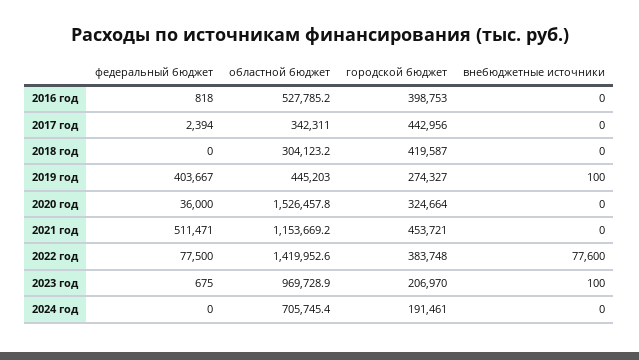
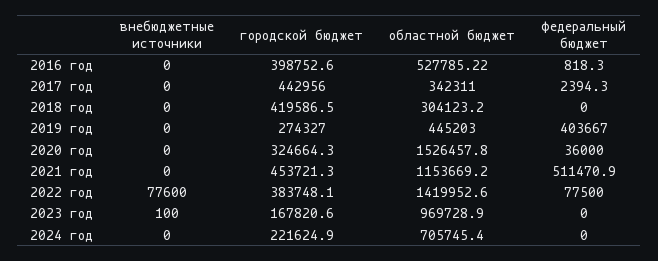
  {
    "федеральный бюджет": {
      "2016 год": 818.3,
      "2017 год": 2394.3,
      "2018 год": 0,
      "2019 год": 403667,
      "2020 год": 36000,
      "2021 год": 511470.9,
      "2022 год": 77500,
-     "2023 год": 675,
+     "2023 год": 0,
      "2024 год": 0
    },
    "областной бюджет": {
      "2016 год": 527785.22,
      "2017 год": 342311,
      "2018 год": 304123.2,
      "2019 год": 445203,
      "2020 год": 1526457.8,
      "2021 год": 1153669.2,
      "2022 год": 1419952.6,
      "2023 год": 969728.9,
      "2024 год": 705745.4
    },
    "городской бюджет": {
      "2016 год": 398752.6,
      "2017 год": 442956,
      "2018 год": 419586.5,
      "2019 год": 274327,
      "2020 год": 324664.3,
      "2021 год": 453721.3,
      "2022 год": 383748.1,
-     "2023 год": 206970,
+     "2023 год": 167820.6,
-     "2024 год": 191461
+     "2024 год": 221624.9
    },
    "внебюджетные источники": {
      "2016 год": 0,
      "2017 год": 0,
      "2018 год": 0,
-     "2019 год": 100,
+     "2019 год": 0,
      "2020 год": 0,
      "2021 год": 0,
      "2022 год": 77600,
      "2023 год": 100,
      "2024 год": 0
    }
  }

